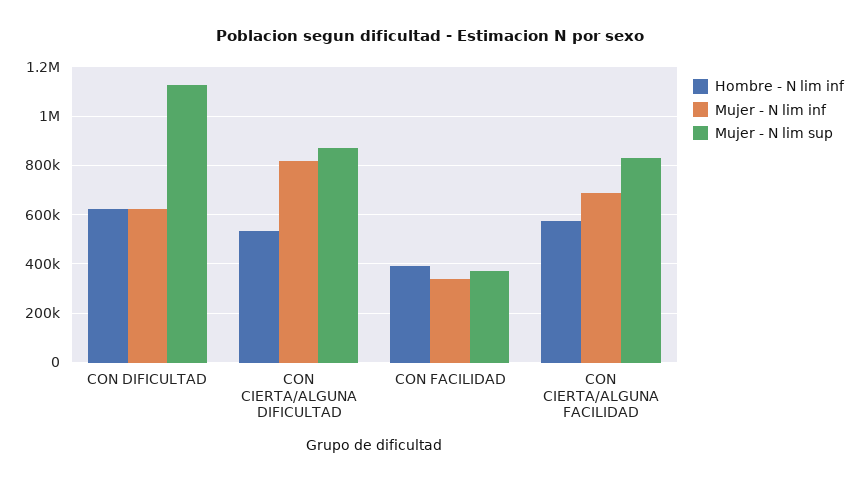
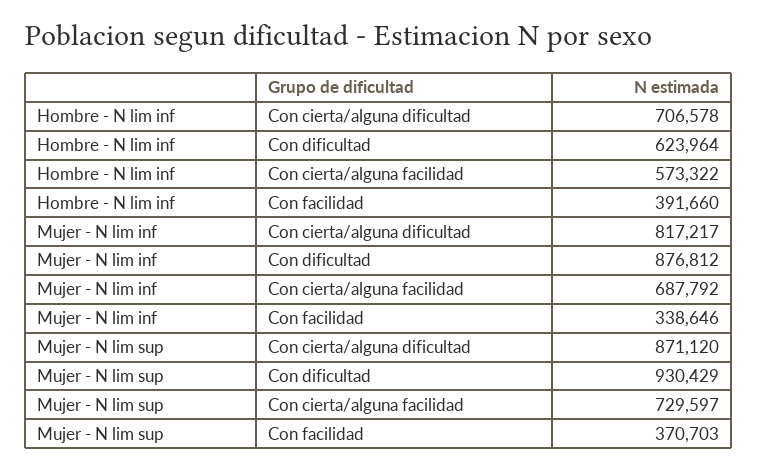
  {
    "Hombre - N lim inf": {
      "CON DIFICULTAD": 623964,
-     "CON CIERTA/ALGUNA DIFICULTAD": 525000,
+     "CON CIERTA/ALGUNA DIFICULTAD": 706578,
      "CON FACILIDAD": 391660,
      "CON CIERTA/ALGUNA FACILIDAD": 573322
    },
    "Mujer - N lim inf": {
-     "CON DIFICULTAD": 625000,
+     "CON DIFICULTAD": 876812,
      "CON CIERTA/ALGUNA DIFICULTAD": 817217,
      "CON FACILIDAD": 338646,
      "CON CIERTA/ALGUNA FACILIDAD": 687792
    },
    "Mujer - N lim sup": {
-     "CON DIFICULTAD": 1125000,
+     "CON DIFICULTAD": 930429,
      "CON CIERTA/ALGUNA DIFICULTAD": 871120,
      "CON FACILIDAD": 370703,
-     "CON CIERTA/ALGUNA FACILIDAD": 825000
+     "CON CIERTA/ALGUNA FACILIDAD": 729597
    }
  }

